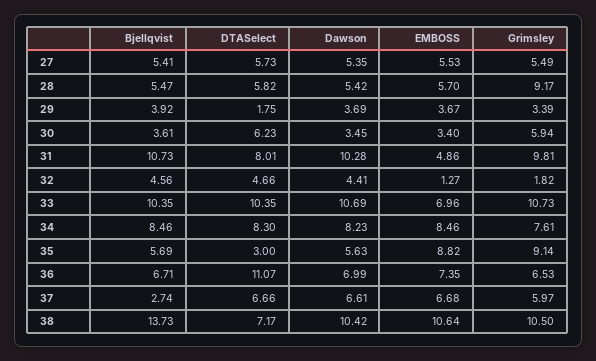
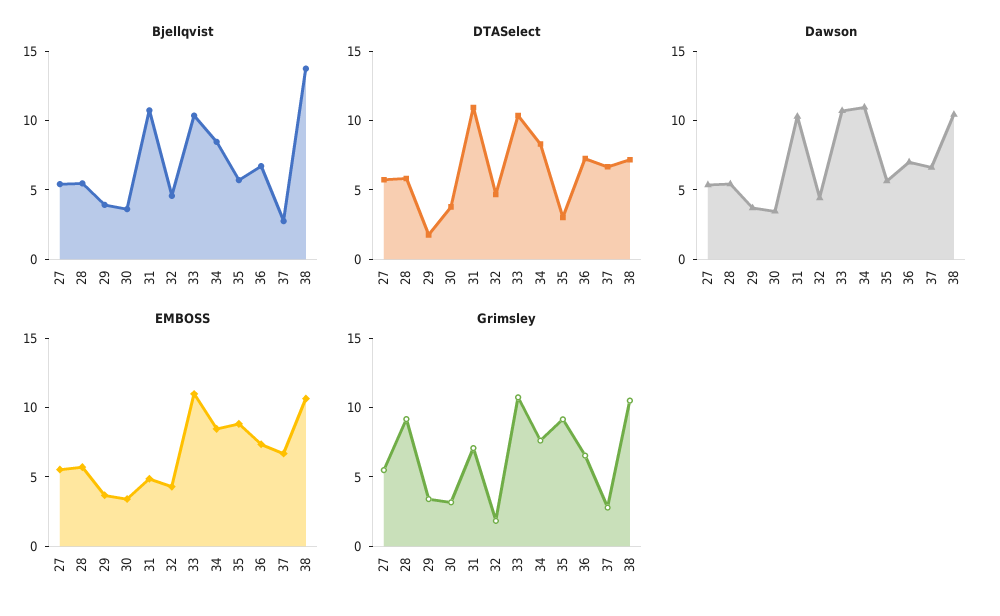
  {
    "Bjellqvist": {
      "27": 5.41,
      "28": 5.47,
      "29": 3.92,
      "30": 3.61,
      "31": 10.73,
      "32": 4.56,
      "33": 10.35,
      "34": 8.46,
      "35": 5.69,
      "36": 6.71,
      "37": 2.74,
      "38": 13.73
    },
    "DTASelect": {
      "27": 5.73,
      "28": 5.82,
      "29": 1.75,
-     "30": 6.23,
+     "30": 4,
-     "31": 8.01,
+     "31": 11,
      "32": 4.66,
      "33": 10.35,
      "34": 8.3,
      "35": 3,
-     "36": 11.07,
+     "36": 7,
      "37": 6.66,
      "38": 7.17
    },
    "Dawson": {
      "27": 5.35,
      "28": 5.42,
      "29": 3.69,
      "30": 3.45,
      "31": 10.28,
      "32": 4.41,
      "33": 10.69,
-     "34": 8.23,
+     "34": 11,
      "35": 5.63,
      "36": 6.99,
      "37": 6.61,
      "38": 10.42
    },
    "EMBOSS": {
      "27": 5.53,
      "28": 5.7,
      "29": 3.67,
      "30": 3.4,
      "31": 4.86,
-     "32": 1.27,
+     "32": 4,
-     "33": 6.96,
+     "33": 11,
      "34": 8.46,
      "35": 8.82,
      "36": 7.35,
      "37": 6.68,
      "38": 10.64
    },
    "Grimsley": {
      "27": 5.49,
      "28": 9.17,
      "29": 3.39,
-     "30": 5.94,
+     "30": 3,
-     "31": 9.81,
+     "31": 7,
      "32": 1.82,
      "33": 10.73,
      "34": 7.61,
      "35": 9.14,
      "36": 6.53,
-     "37": 5.97,
+     "37": 3,
      "38": 10.5
    }
  }

